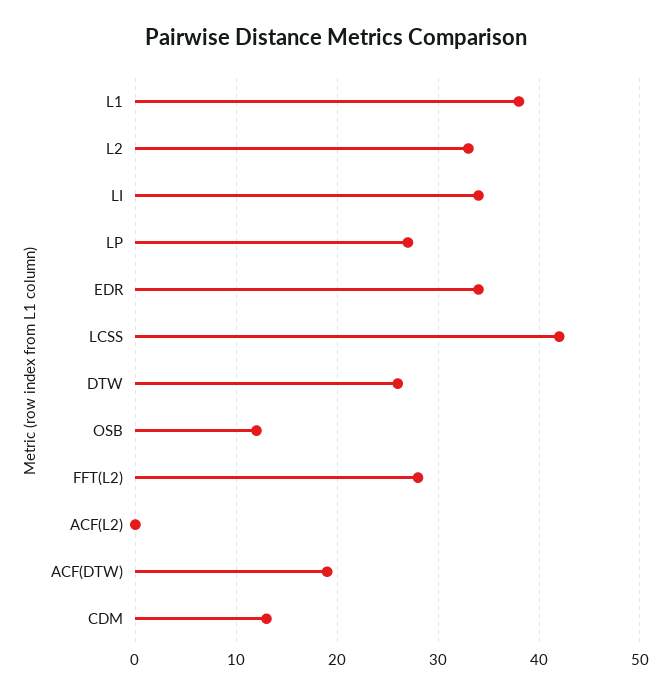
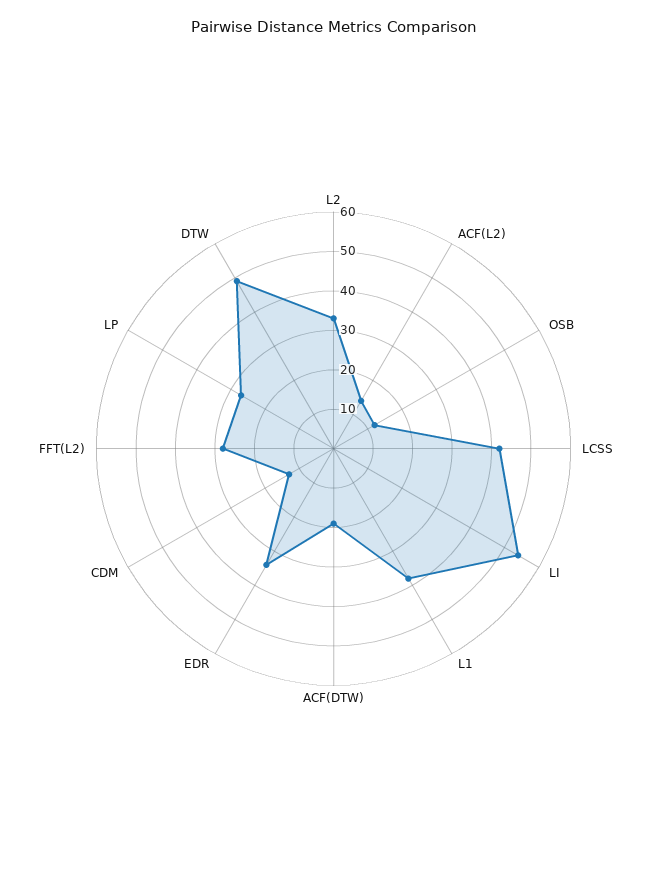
  {
    "L1": 38,
    "L2": 33,
-   "LI": 34,
+   "LI": 55,
    "LP": 27,
    "EDR": 34,
    "LCSS": 42,
-   "DTW": 26,
+   "DTW": 50,
    "OSB": 12,
    "FFT(L2)": 28,
-   "ACF(L2)": 0,
+   "ACF(L2)": 15,
    "ACF(DTW)": 19,
    "CDM": 13
  }

